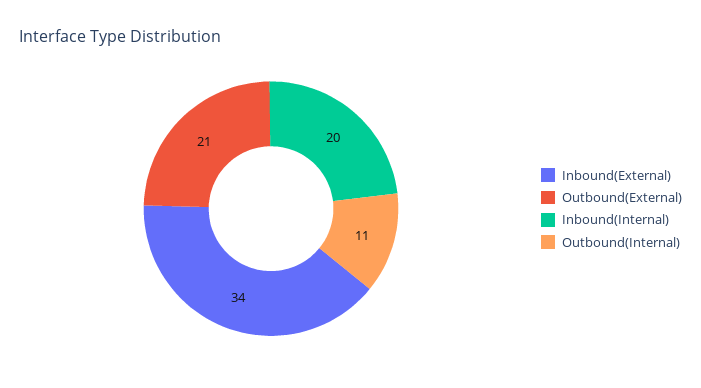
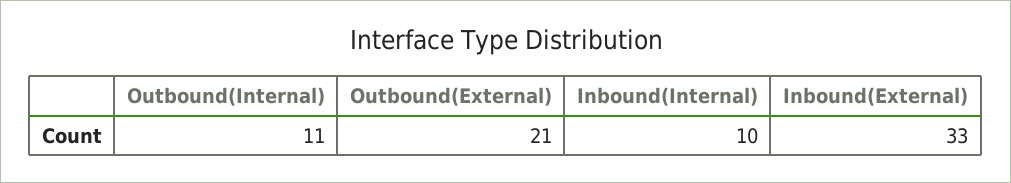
  {
-   "Inbound(External)": 34,
+   "Inbound(External)": 33,
    "Outbound(External)": 21,
-   "Inbound(Internal)": 20,
+   "Inbound(Internal)": 10,
    "Outbound(Internal)": 11
  }

